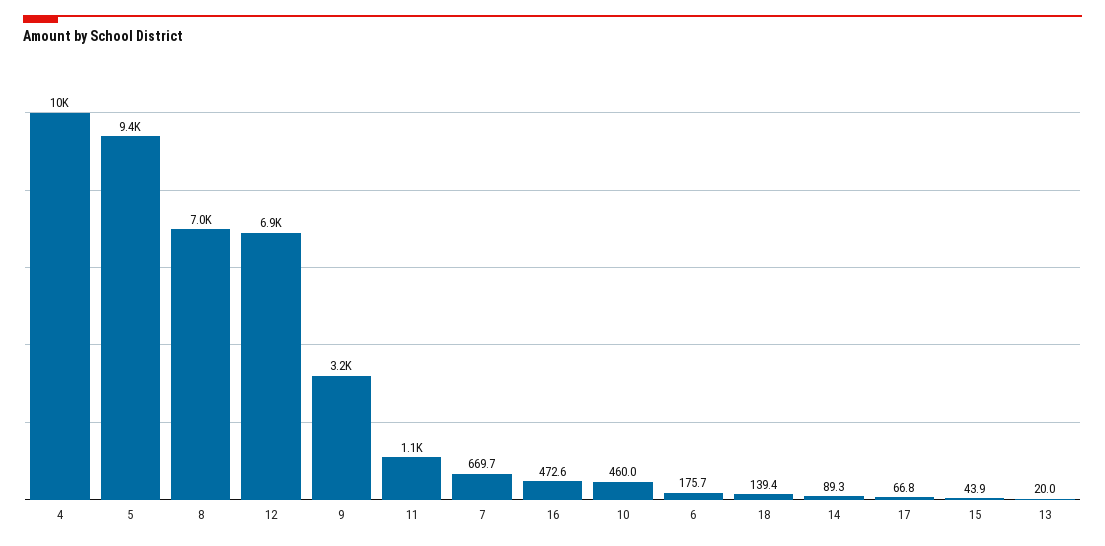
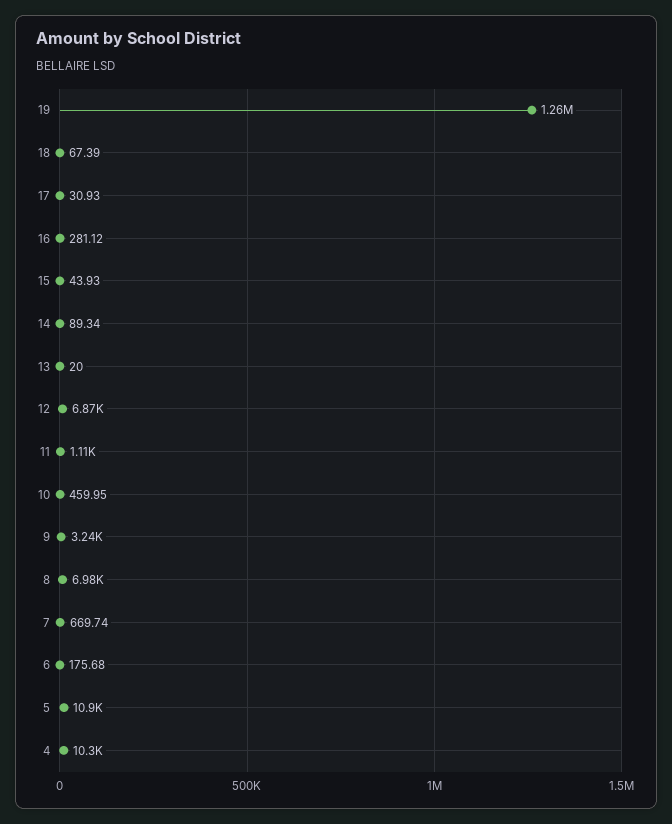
  {
    "4": 10300,
-   "5": 9400,
+   "5": 10900,
    "8": 6980,
    "12": 6870,
    "9": 3240,
    "11": 1110,
    "7": 669.74,
-   "16": 472.6,
+   "16": 281.12,
    "10": 459.95,
    "6": 175.68,
-   "18": 139.4,
+   "18": 67.39,
    "14": 89.34,
-   "17": 66.8,
+   "17": 30.93,
    "15": 43.93,
-   "13": 20
+   "13": 20,
+   "19": 1260000
  }

